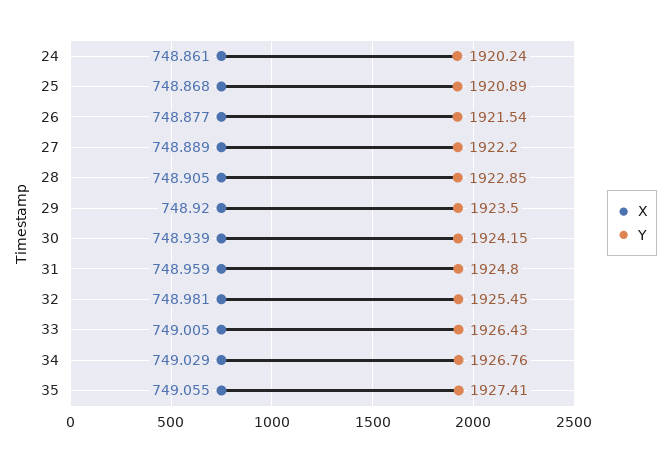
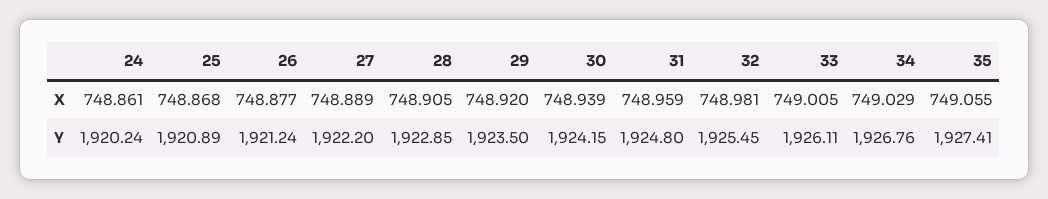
  {
    "X": {
      "24": 748.861,
      "25": 748.868,
      "26": 748.877,
      "27": 748.889,
      "28": 748.905,
      "29": 748.92,
      "30": 748.939,
      "31": 748.959,
      "32": 748.981,
      "33": 749.005,
      "34": 749.029,
      "35": 749.055
    },
    "Y": {
      "24": 1920.24,
      "25": 1920.89,
-     "26": 1921.54,
+     "26": 1921.24,
      "27": 1922.2,
      "28": 1922.85,
      "29": 1923.5,
      "30": 1924.15,
      "31": 1924.8,
      "32": 1925.45,
-     "33": 1926.43,
+     "33": 1926.11,
      "34": 1926.76,
      "35": 1927.41
    }
  }

